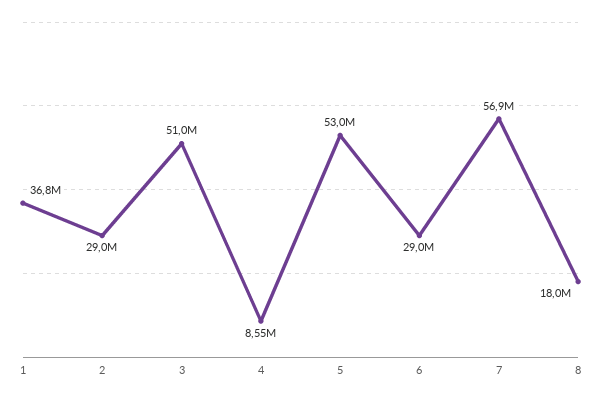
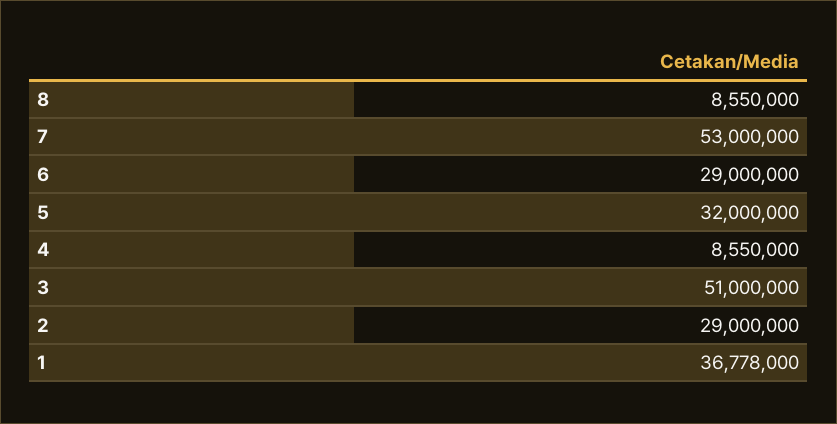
  {
    "1": 36778000,
    "2": 29000000,
    "3": 51000000,
    "4": 8550000,
-   "5": 53000000,
+   "5": 32000000,
    "6": 29000000,
-   "7": 56900000,
+   "7": 53000000,
-   "8": 18000000
+   "8": 8550000
  }

